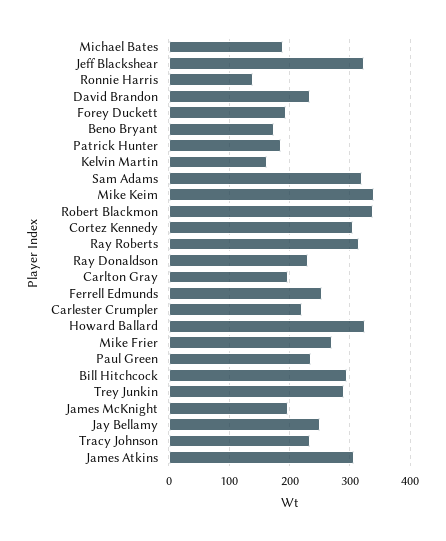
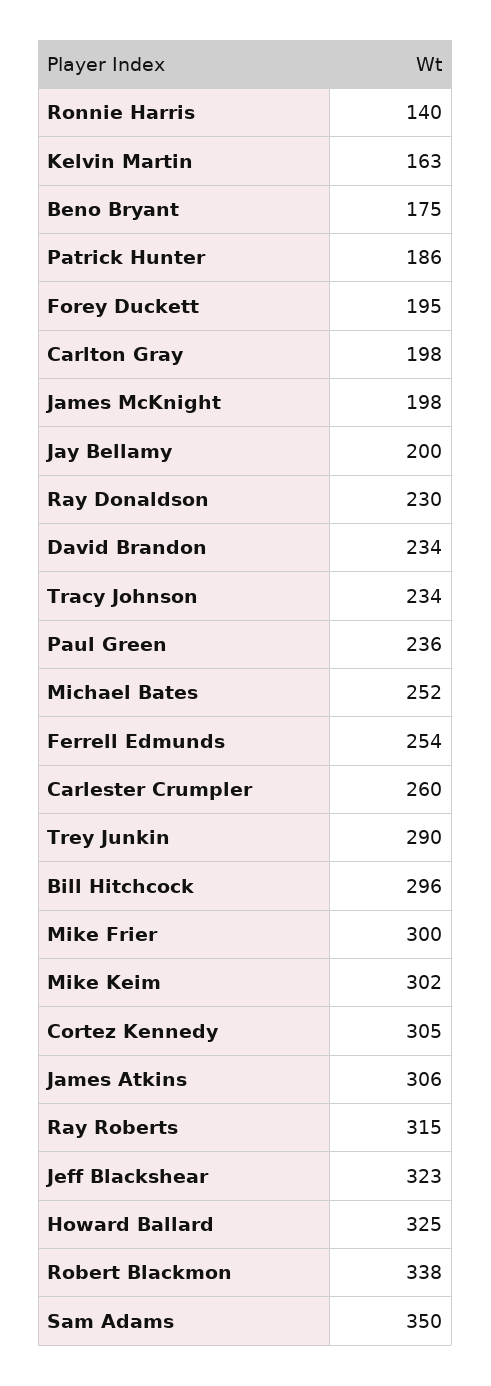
  {
-   "Michael Bates": 190,
+   "Michael Bates": 252,
    "Jeff Blackshear": 323,
    "Ronnie Harris": 140,
    "David Brandon": 234,
    "Forey Duckett": 195,
    "Beno Bryant": 175,
    "Patrick Hunter": 186,
    "Kelvin Martin": 163,
-   "Sam Adams": 320,
+   "Sam Adams": 350,
-   "Mike Keim": 340,
+   "Mike Keim": 302,
    "Robert Blackmon": 338,
    "Cortez Kennedy": 305,
    "Ray Roberts": 315,
    "Ray Donaldson": 230,
    "Carlton Gray": 198,
    "Ferrell Edmunds": 254,
-   "Carlester Crumpler": 220,
+   "Carlester Crumpler": 260,
    "Howard Ballard": 325,
-   "Mike Frier": 270,
+   "Mike Frier": 300,
    "Paul Green": 236,
    "Bill Hitchcock": 296,
    "Trey Junkin": 290,
    "James McKnight": 198,
-   "Jay Bellamy": 250,
+   "Jay Bellamy": 200,
    "Tracy Johnson": 234,
    "James Atkins": 306
  }

